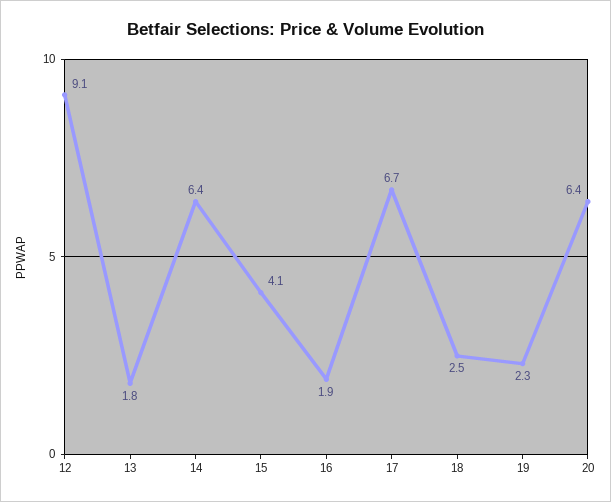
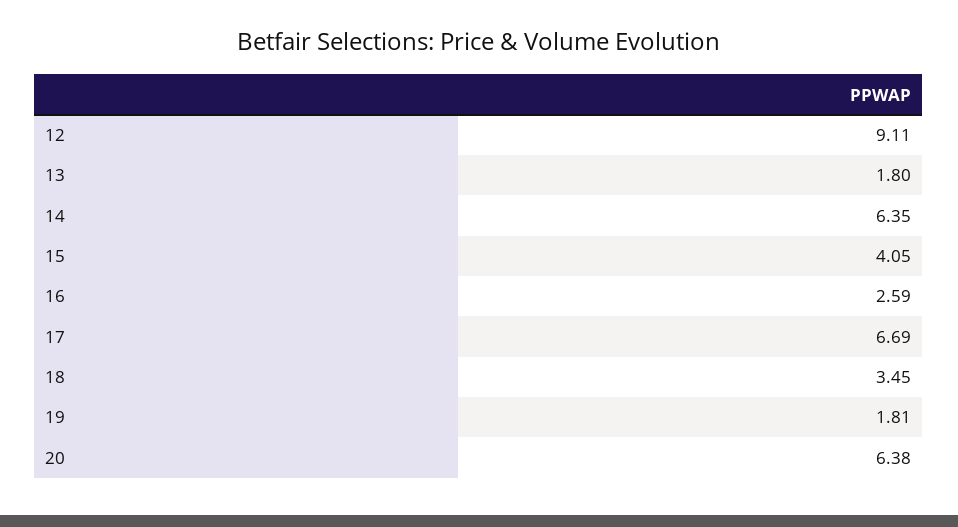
  {
    "12": 9.11,
    "13": 1.8,
    "14": 6.35,
    "15": 4.05,
-   "16": 1.9,
+   "16": 2.59,
    "17": 6.69,
-   "18": 2.5,
+   "18": 3.45,
-   "19": 2.3,
+   "19": 1.81,
    "20": 6.38
  }

